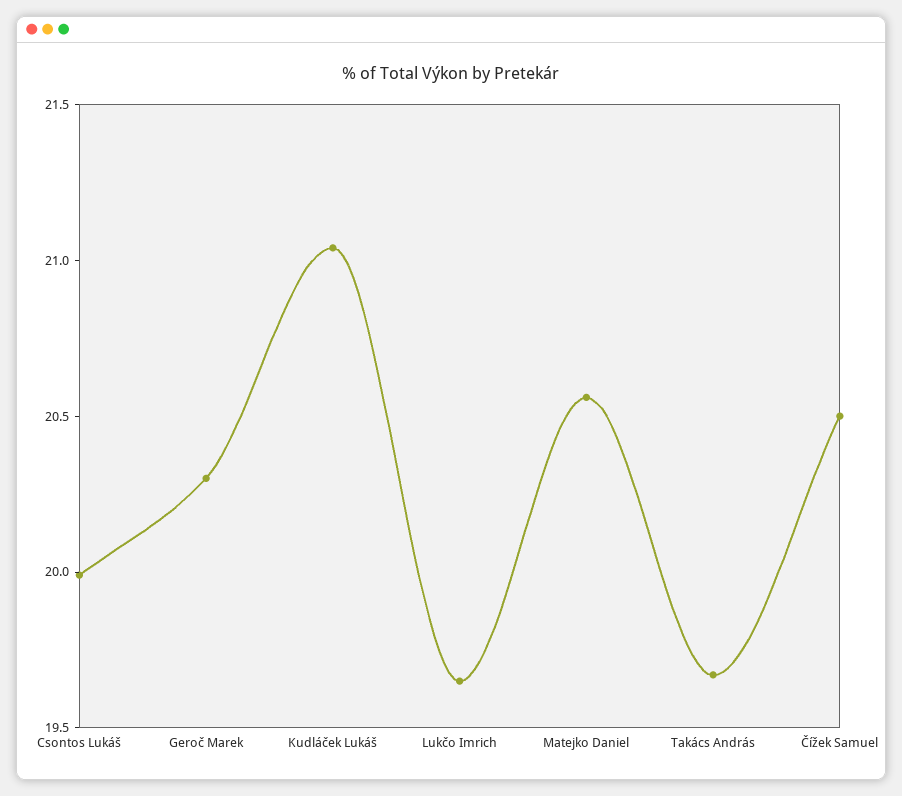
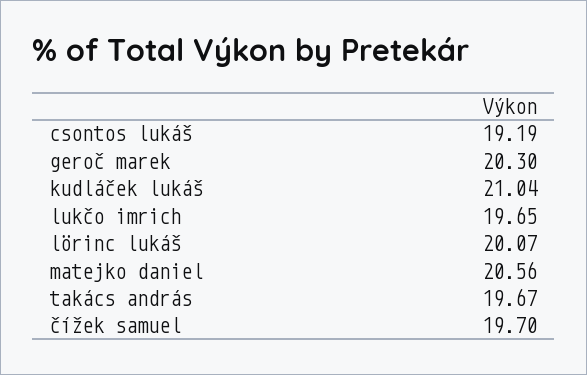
  {
-   "Csontos Lukáš": 20,
+   "Csontos Lukáš": 19.19,
    "Geroč Marek": 20.3,
    "Kudláček Lukáš": 21.04,
    "Lukčo Imrich": 19.65,
    "Matejko Daniel": 20.56,
    "Takács András": 19.67,
-   "Čížek Samuel": 20.5
+   "Čížek Samuel": 19.7,
+   "lörinc lukáš": 20.07
  }

